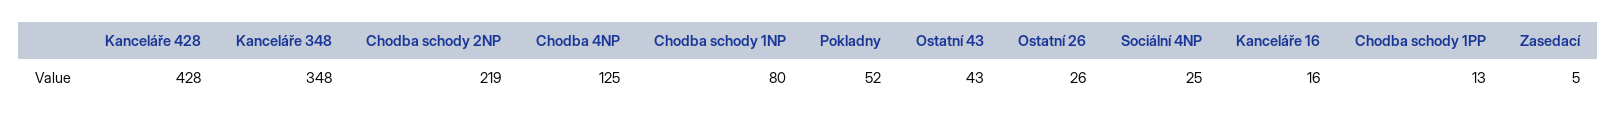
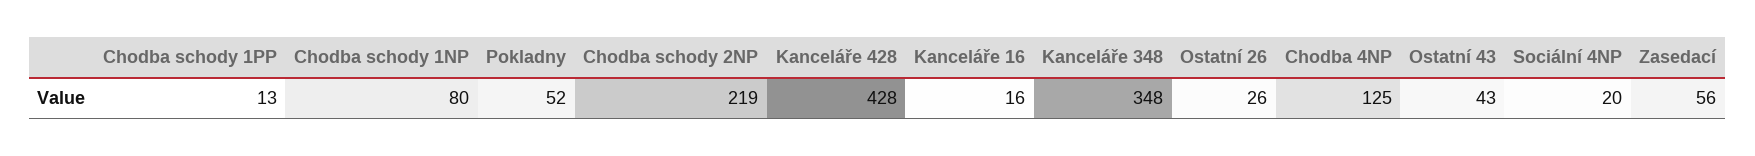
  {
    "Kanceláře 428": 428,
    "Kanceláře 348": 348,
    "Chodba schody 2NP": 219,
    "Chodba 4NP": 125,
    "Chodba schody 1NP": 80,
    "Pokladny": 52,
    "Ostatní 43": 43,
    "Ostatní 26": 26,
-   "Sociální 4NP": 25,
+   "Sociální 4NP": 20,
    "Kanceláře 16": 16,
    "Chodba schody 1PP": 13,
-   "Zasedací": 5
+   "Zasedací": 56
  }

